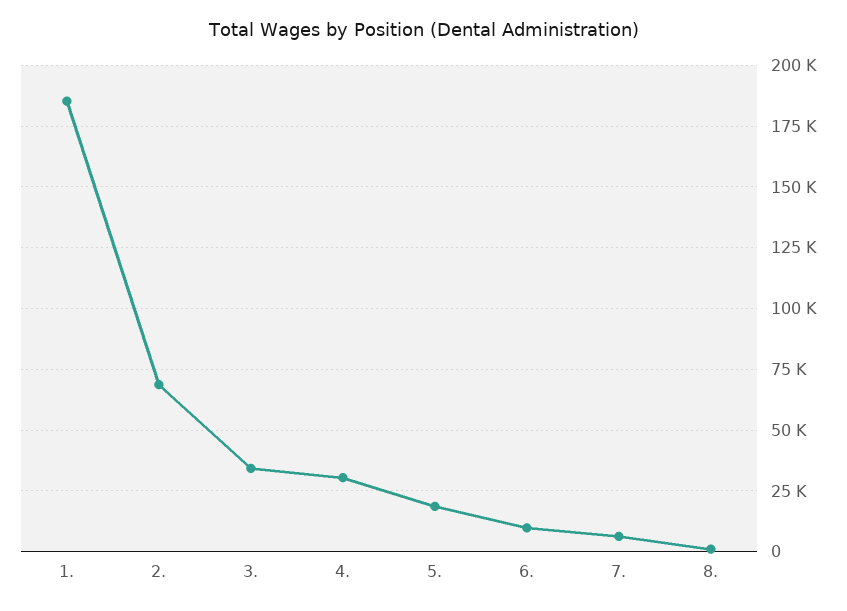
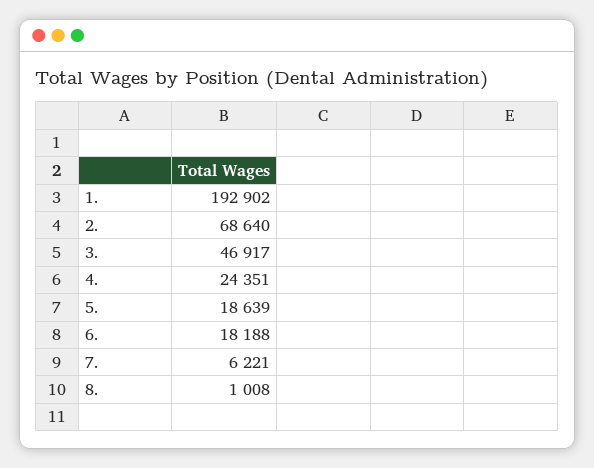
  {
-   "1.": 185000,
+   "1.": 192902,
    "2.": 68640,
-   "3.": 35000,
+   "3.": 46917,
-   "4.": 30000,
+   "4.": 24351,
    "5.": 18639,
-   "6.": 10000,
+   "6.": 18188,
    "7.": 6221,
    "8.": 1008
  }

